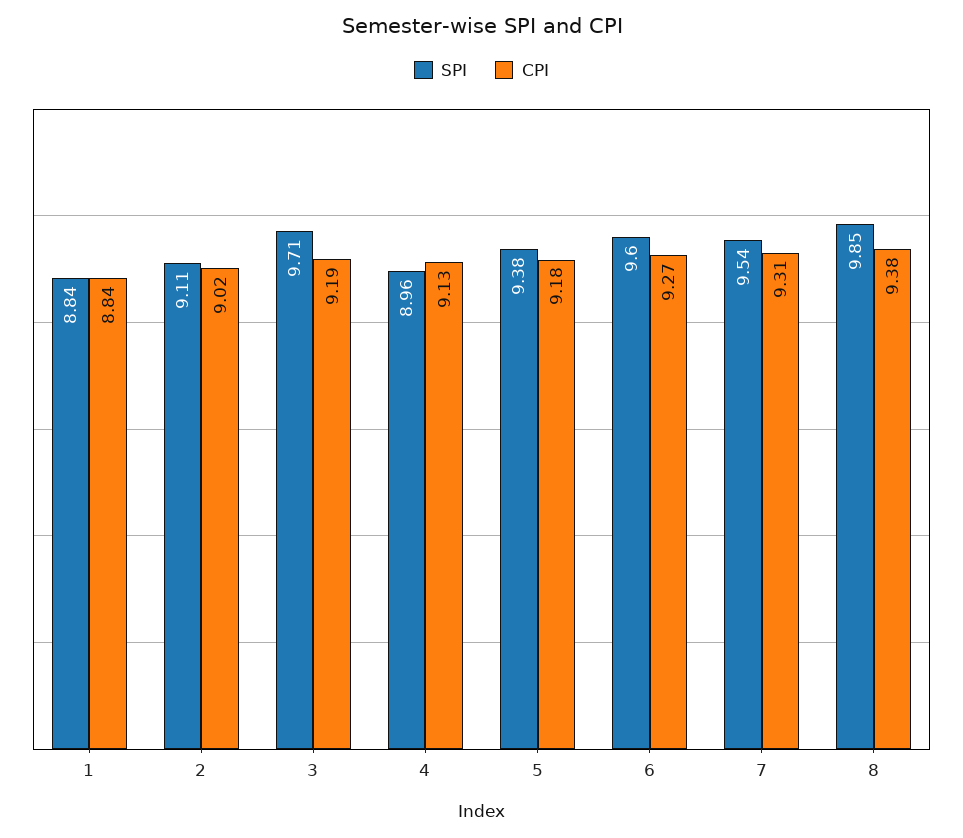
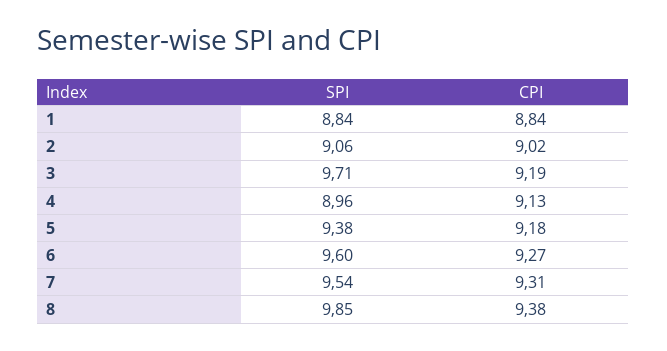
  {
    "SPI": {
      "1": 8.84,
-     "2": 9.11,
+     "2": 9.06,
      "3": 9.71,
      "4": 8.96,
      "5": 9.38,
      "6": 9.6,
      "7": 9.54,
      "8": 9.85
    },
    "CPI": {
      "1": 8.84,
      "2": 9.02,
      "3": 9.19,
      "4": 9.13,
      "5": 9.18,
      "6": 9.27,
      "7": 9.31,
      "8": 9.38
    }
  }

